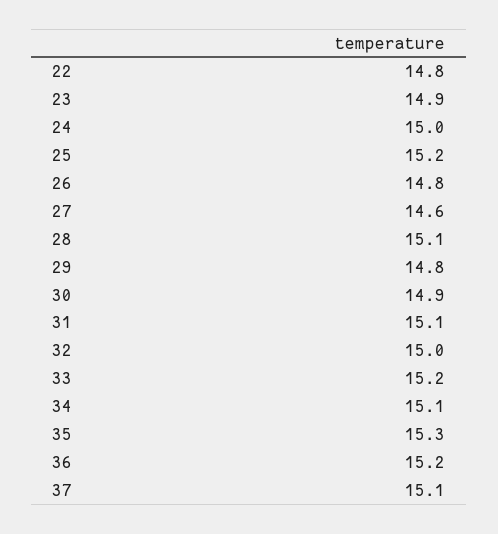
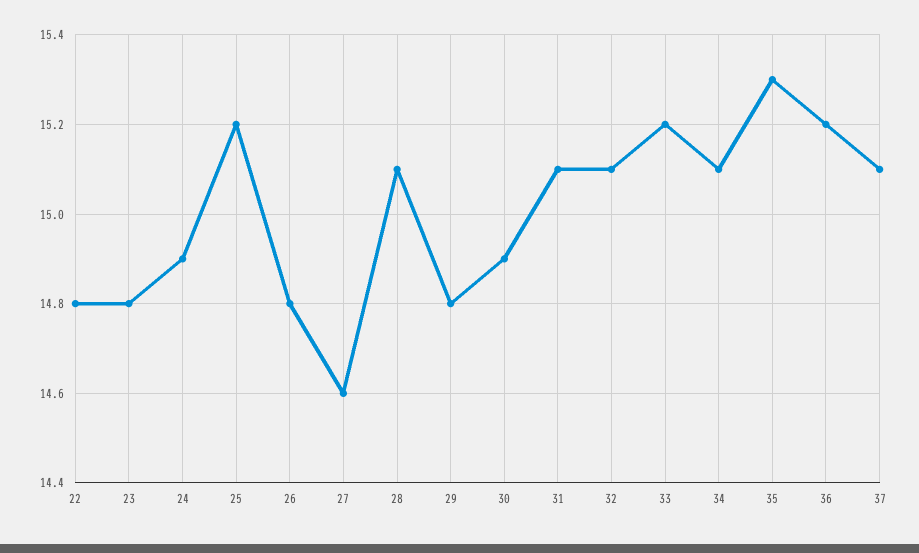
  {
    "22": 14.8,
-   "23": 14.9,
+   "23": 14.8,
-   "24": 15,
+   "24": 14.9,
    "25": 15.2,
    "26": 14.8,
    "27": 14.6,
    "28": 15.1,
    "29": 14.8,
    "30": 14.9,
    "31": 15.1,
-   "32": 15,
+   "32": 15.1,
    "33": 15.2,
    "34": 15.1,
    "35": 15.3,
    "36": 15.2,
    "37": 15.1
  }

